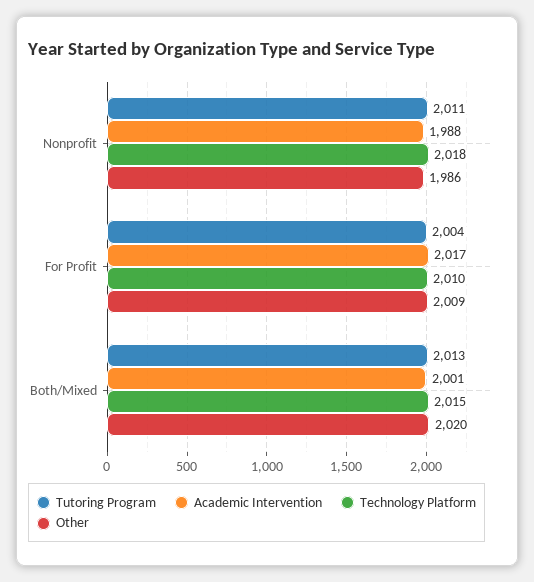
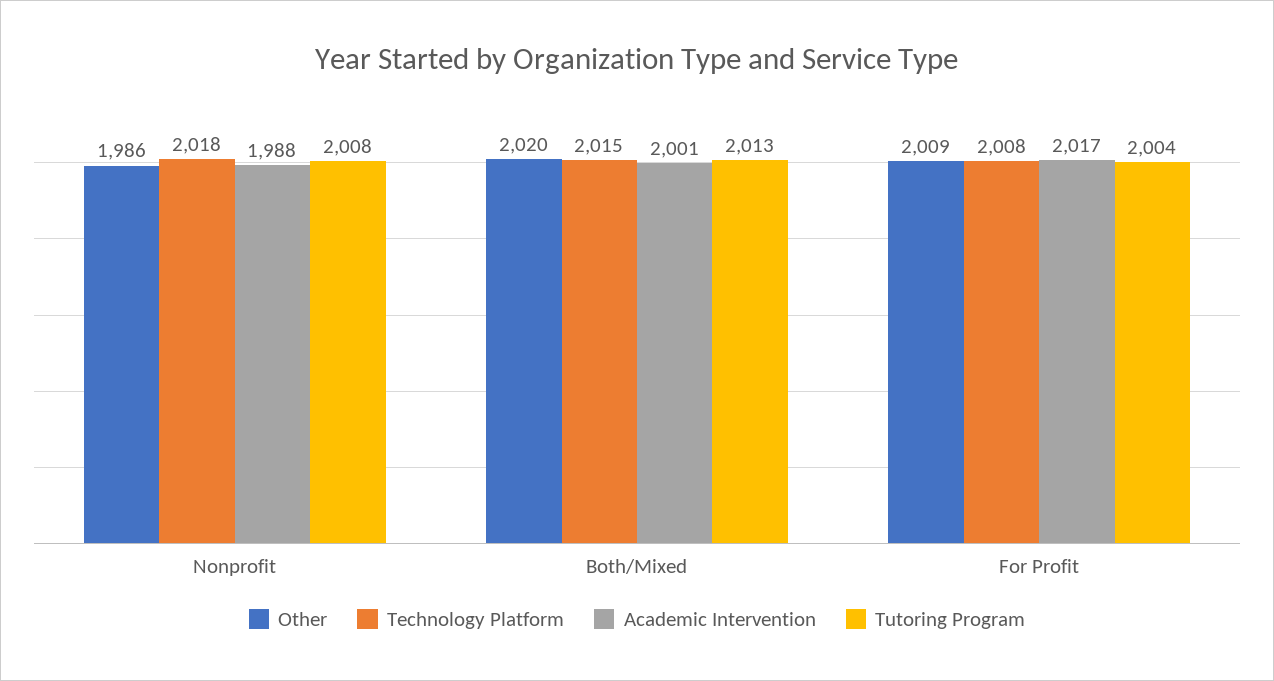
  {
    "Tutoring Program": {
-     "Nonprofit": 2011,
+     "Nonprofit": 2008,
      "For Profit": 2004,
      "Both/Mixed": 2013
    },
    "Academic Intervention": {
      "Nonprofit": 1988,
      "For Profit": 2017,
      "Both/Mixed": 2001
    },
    "Technology Platform": {
      "Nonprofit": 2018,
-     "For Profit": 2010,
+     "For Profit": 2008,
      "Both/Mixed": 2015
    },
    "Other": {
      "Nonprofit": 1986,
      "For Profit": 2009,
      "Both/Mixed": 2020
    }
  }

